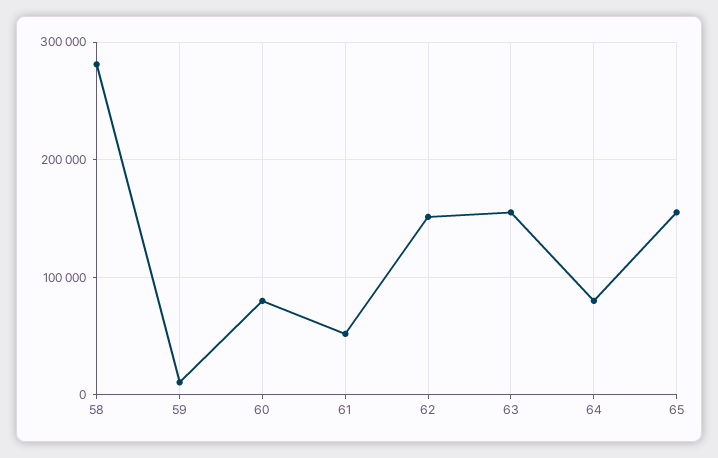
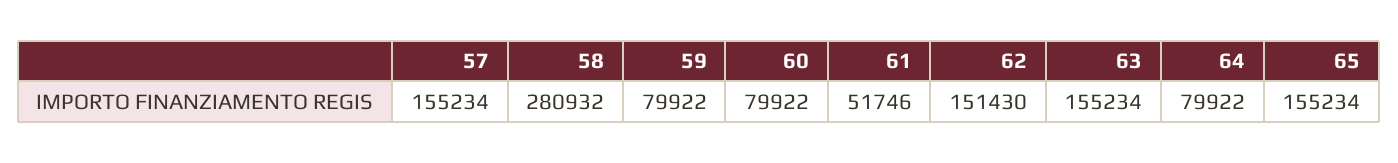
  {
    "58": 280932,
-   "59": 10000,
+   "59": 79922,
    "60": 79922,
    "61": 51746,
    "62": 151430,
    "63": 155234,
    "64": 79922,
-   "65": 155234
+   "65": 155234,
+   "57": 155234
  }

